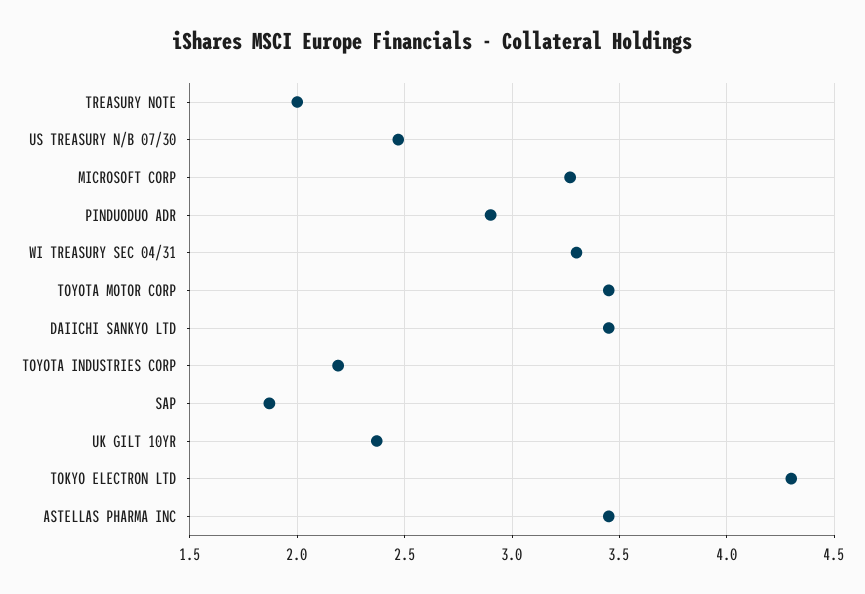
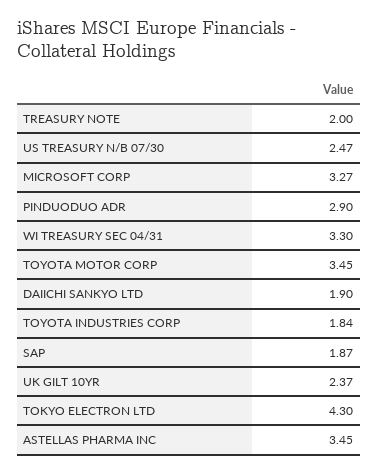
  {
    "TREASURY NOTE": 2,
    "US TREASURY N/B 07/30": 2.47,
    "MICROSOFT CORP": 3.27,
    "PINDUODUO ADR": 2.9,
    "WI TREASURY SEC 04/31": 3.3,
    "TOYOTA MOTOR CORP": 3.45,
-   "DAIICHI SANKYO LTD": 3.45,
+   "DAIICHI SANKYO LTD": 1.9,
-   "TOYOTA INDUSTRIES CORP": 2.2,
+   "TOYOTA INDUSTRIES CORP": 1.84,
    "SAP": 1.87,
    "UK GILT 10YR": 2.37,
    "TOKYO ELECTRON LTD": 4.3,
    "ASTELLAS PHARMA INC": 3.45
  }

